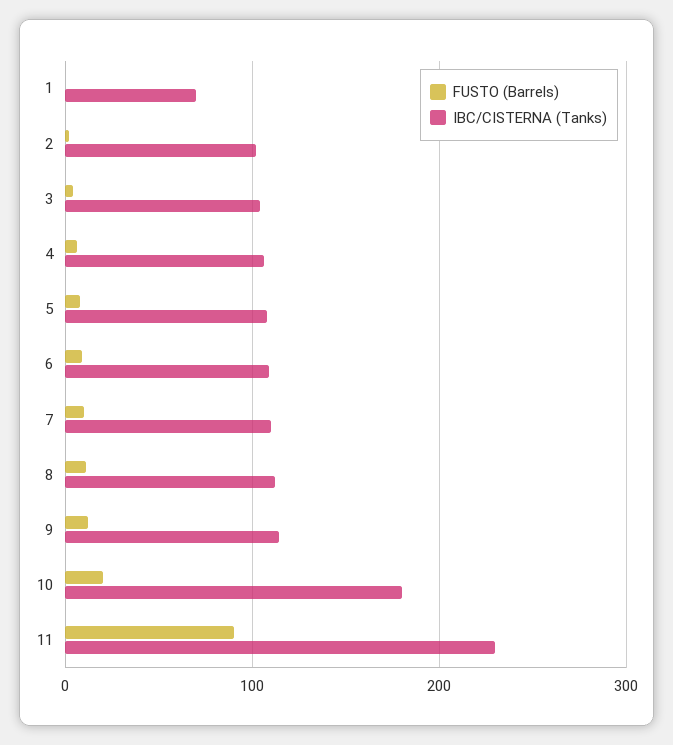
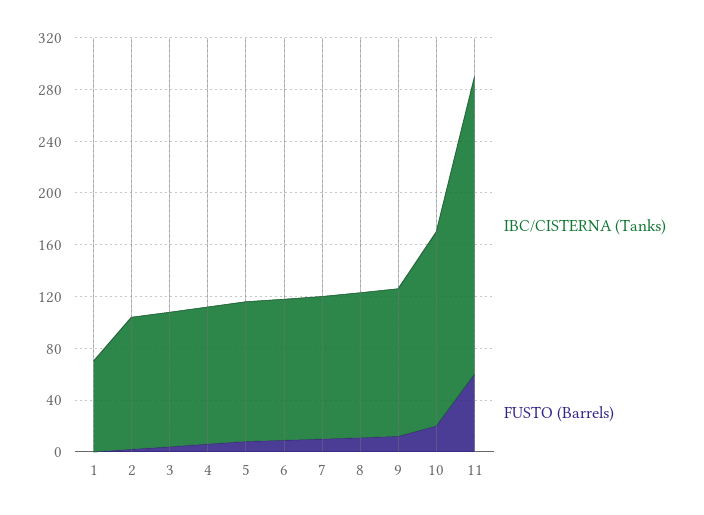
  {
    "FUSTO (Barrels)": {
      "1": 0,
      "2": 0,
      "3": 0,
      "4": 10,
      "5": 10,
      "6": 10,
      "7": 10,
      "8": 10,
      "9": 10,
      "10": 20,
-     "11": 90
+     "11": 60
    },
    "IBC/CISTERNA (Tanks)": {
      "1": 70,
      "2": 100,
      "3": 100,
      "4": 110,
      "5": 110,
      "6": 110,
      "7": 110,
      "8": 110,
      "9": 110,
-     "10": 180,
+     "10": 150,
      "11": 230
    }
  }

